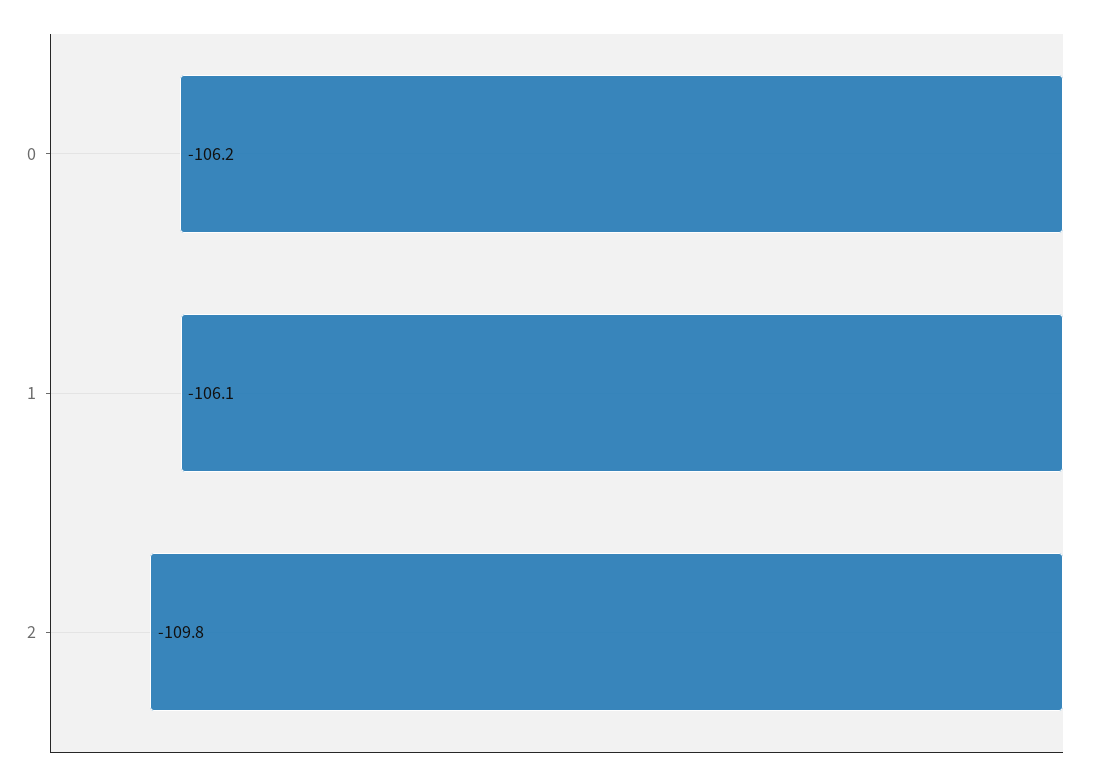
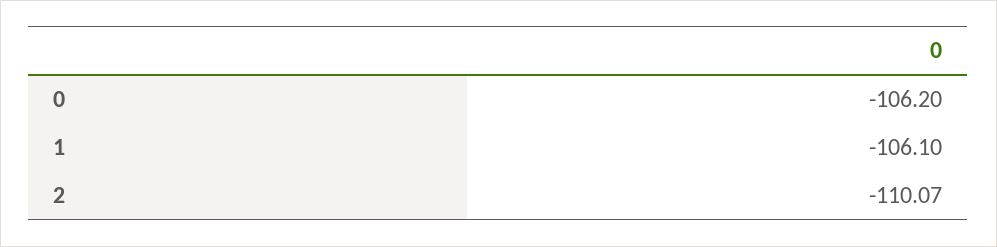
  {
    "0": -106.2,
    "1": -106.1,
-   "2": -109.8
+   "2": -110.07
  }

